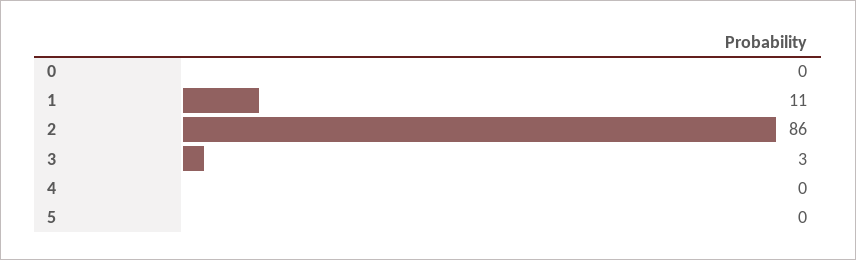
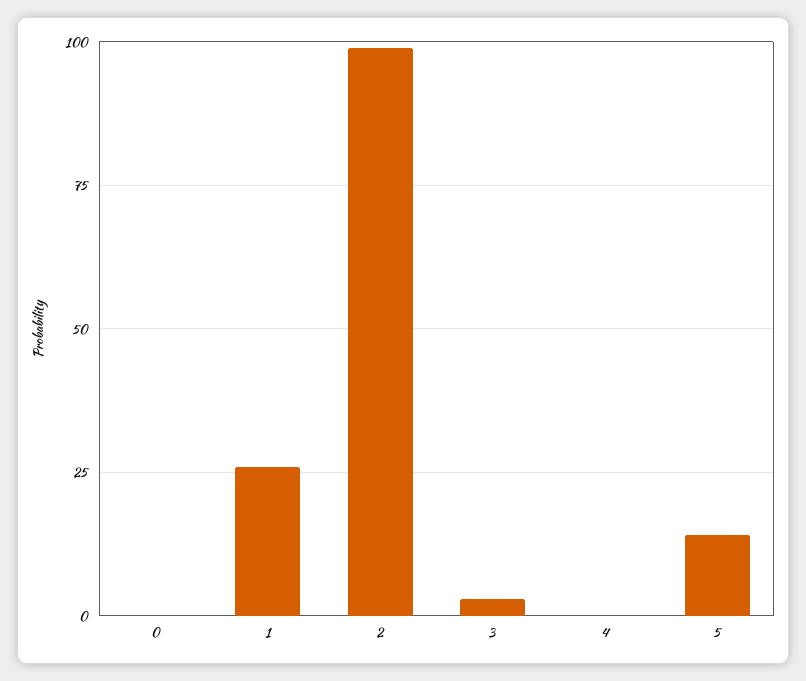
  {
    "0": 0,
-   "1": 11,
+   "1": 25,
-   "2": 86,
+   "2": 100,
    "3": 3,
    "4": 0,
-   "5": 0
+   "5": 15
  }

